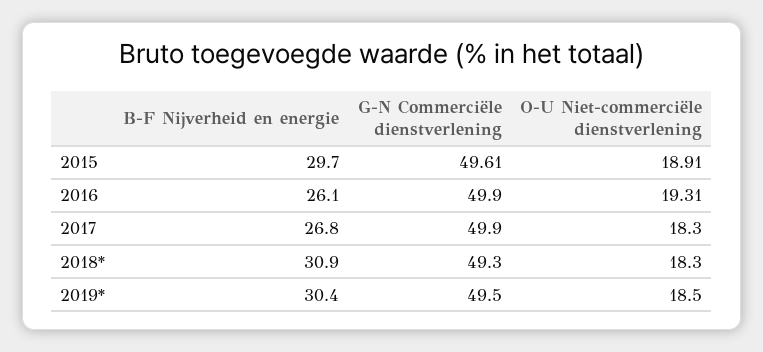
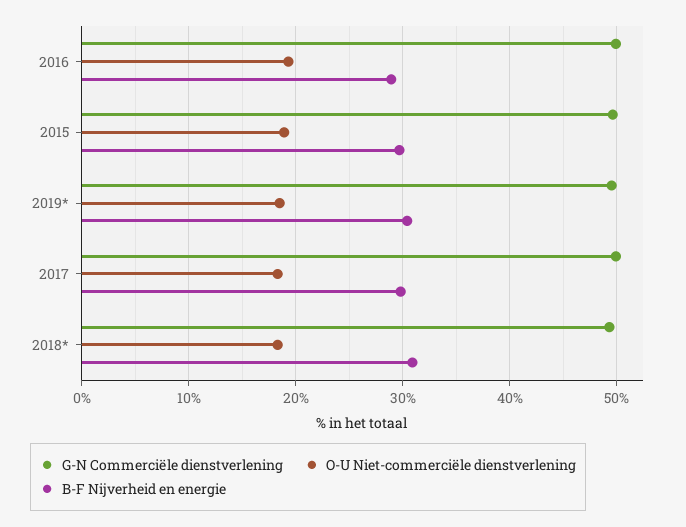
  {
    "B-F Nijverheid en energie": {
      "2015": 29.7,
-     "2016": 26.1,
+     "2016": 29,
-     "2017": 26.8,
+     "2017": 30,
      "2018*": 30.9,
      "2019*": 30.4
    },
    "G-N Commerciële dienstverlening": {
      "2015": 49.61,
      "2016": 49.9,
      "2017": 49.9,
      "2018*": 49.3,
      "2019*": 49.5
    },
    "O-U Niet-commerciële dienstverlening": {
      "2015": 18.91,
      "2016": 19.31,
      "2017": 18.3,
      "2018*": 18.3,
      "2019*": 18.5
    }
  }

